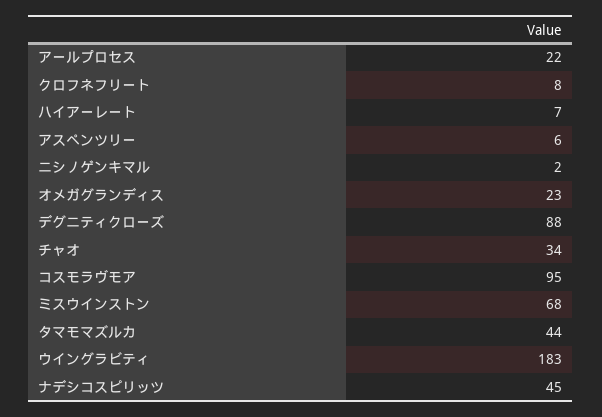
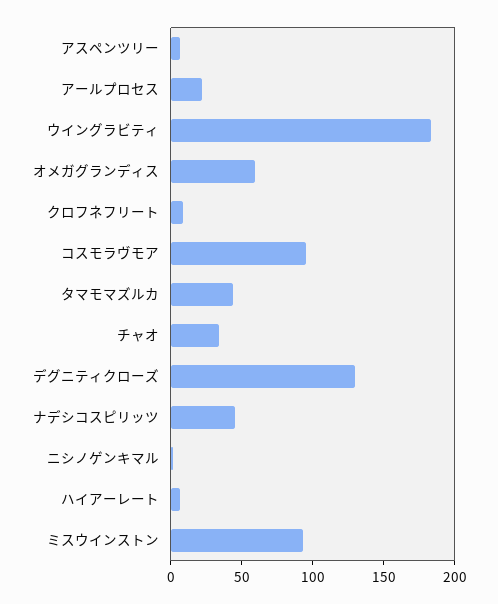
  {
    "アールプロセス": 22,
    "クロフネフリート": 8,
    "ハイアーレート": 7,
    "アスペンツリー": 6,
    "ニシノゲンキマル": 2,
-   "オメガグランディス": 23,
+   "オメガグランディス": 60,
-   "デグニティクローズ": 88,
+   "デグニティクローズ": 130,
    "チャオ": 34,
    "コスモラヴモア": 95,
-   "ミスウインストン": 68,
+   "ミスウインストン": 90,
    "タマモマズルカ": 44,
    "ウイングラビティ": 183,
    "ナデシコスピリッツ": 45
  }

